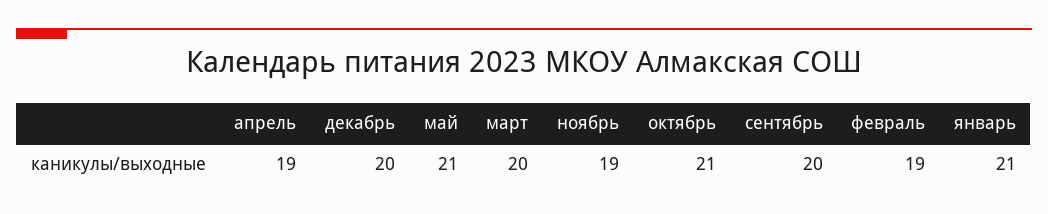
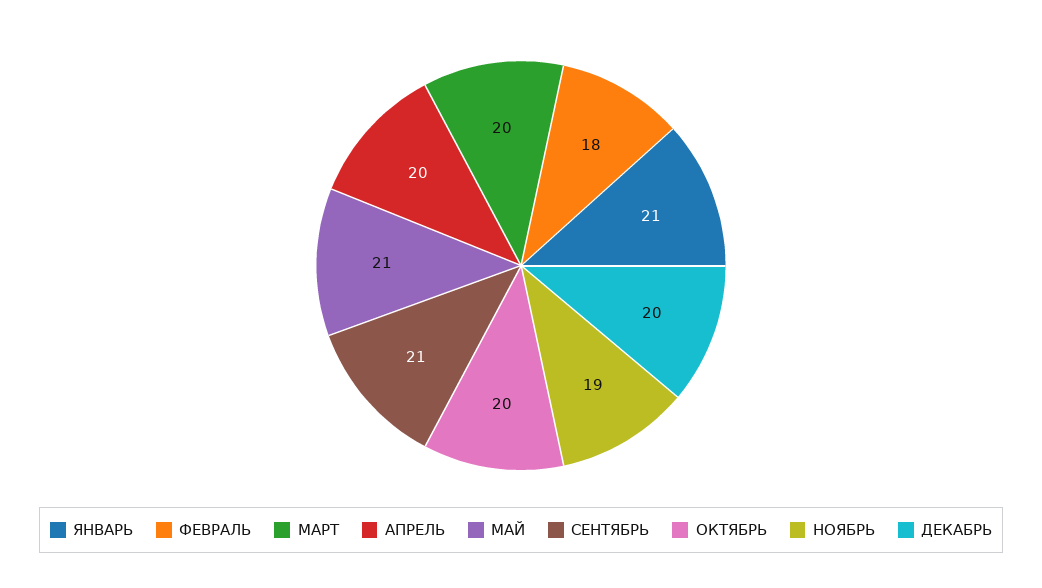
  {
-   "апрель": 19,
+   "апрель": 20,
    "декабрь": 20,
    "май": 21,
    "март": 20,
    "ноябрь": 19,
-   "октябрь": 21,
+   "октябрь": 20,
-   "сентябрь": 20,
+   "сентябрь": 21,
-   "февраль": 19,
+   "февраль": 18,
    "январь": 21
  }

